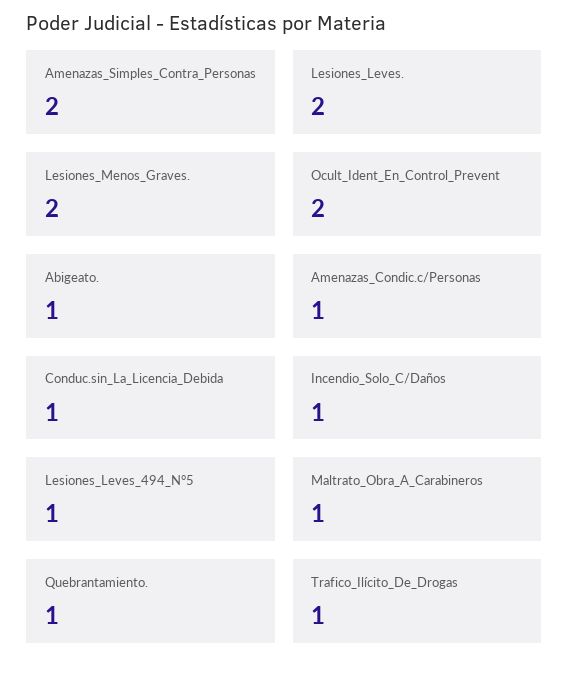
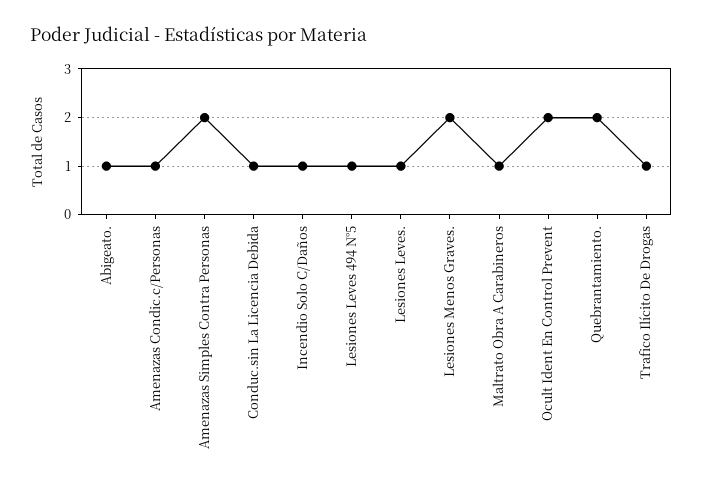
  {
    "Amenazas_Simples_Contra_Personas": 2,
-   "Lesiones_Leves.": 2,
+   "Lesiones_Leves.": 1,
    "Lesiones_Menos_Graves.": 2,
    "Ocult_Ident_En_Control_Prevent": 2,
    "Abigeato.": 1,
    "Amenazas_Condic.c/Personas": 1,
    "Conduc.sin_La_Licencia_Debida": 1,
    "Incendio_Solo_C/Daños": 1,
    "Lesiones_Leves_494_N°5": 1,
    "Maltrato_Obra_A_Carabineros": 1,
-   "Quebrantamiento.": 1,
+   "Quebrantamiento.": 2,
    "Trafico_Ilícito_De_Drogas": 1
  }

